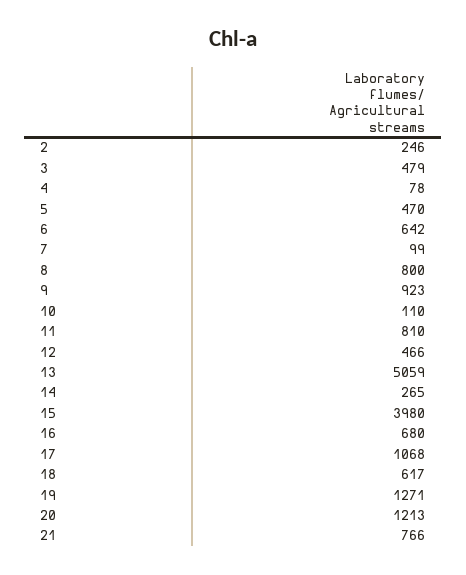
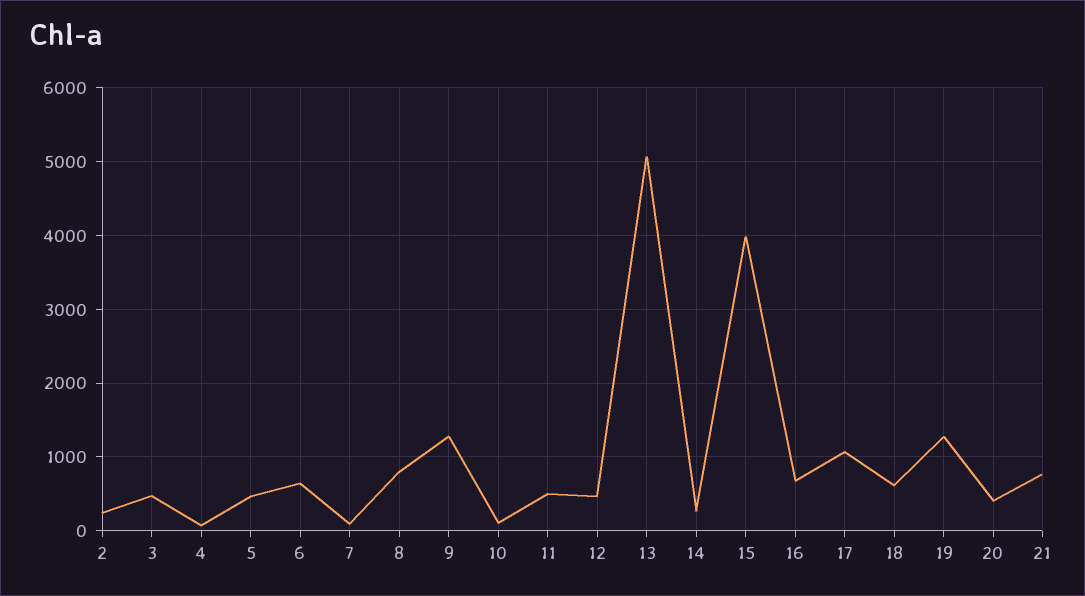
  {
    "2": 246,
    "3": 479,
    "4": 78,
    "5": 470,
    "6": 642,
    "7": 99,
    "8": 800,
-   "9": 923,
+   "9": 1300,
    "10": 110,
-   "11": 810,
+   "11": 500,
    "12": 466,
    "13": 5059,
    "14": 265,
    "15": 3980,
    "16": 680,
    "17": 1068,
    "18": 617,
    "19": 1271,
-   "20": 1213,
+   "20": 400,
    "21": 766
  }

